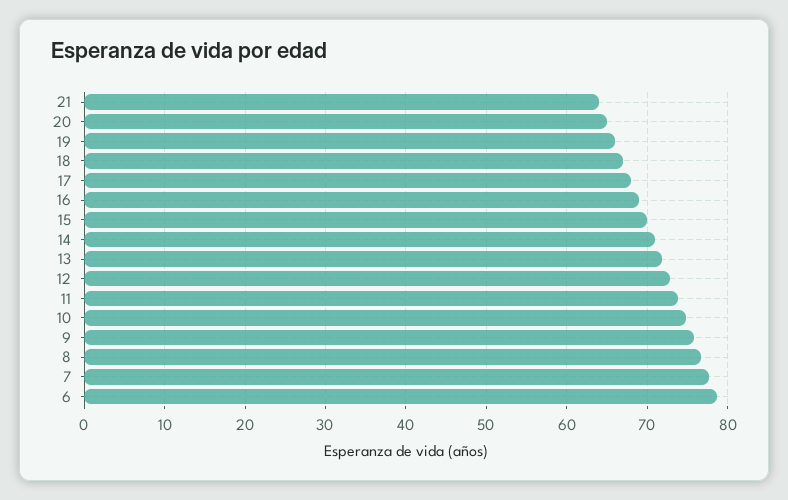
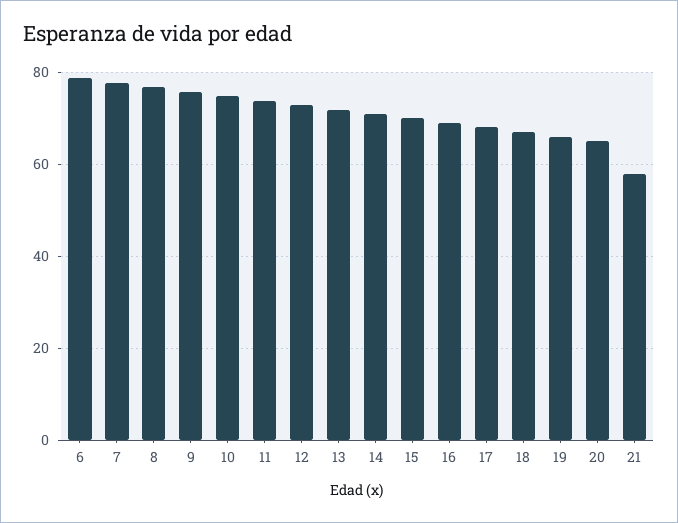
  {
-   "21": 64,
+   "21": 58,
    "20": 65,
    "19": 66,
    "18": 67,
    "17": 68,
    "16": 69,
    "15": 70,
    "14": 71,
    "13": 72,
    "12": 73,
    "11": 74,
    "10": 75,
    "9": 76,
    "8": 77,
    "7": 78,
    "6": 79
  }

